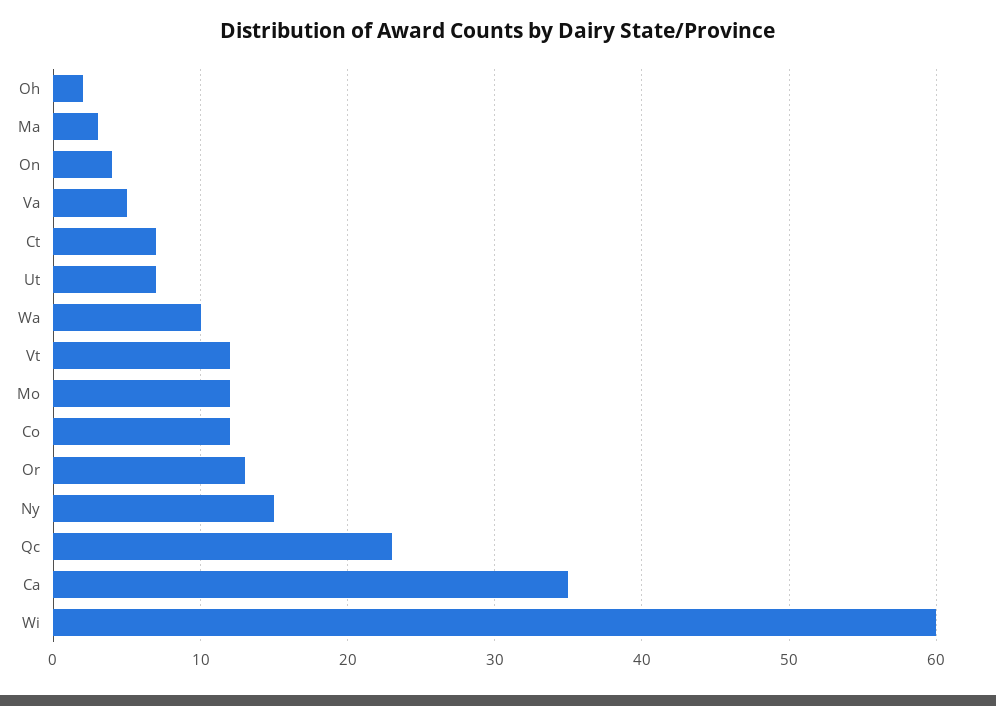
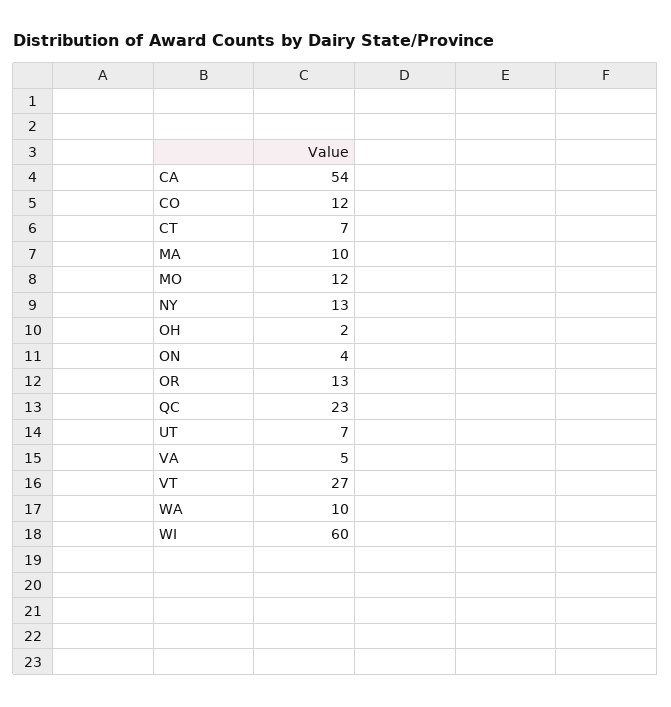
  {
    "Oh": 2,
-   "Ma": 3,
+   "Ma": 10,
    "On": 4,
    "Va": 5,
    "Ct": 7,
    "Ut": 7,
    "Wa": 10,
-   "Vt": 12,
+   "Vt": 27,
    "Mo": 12,
    "Co": 12,
    "Or": 13,
-   "Ny": 15,
+   "Ny": 13,
    "Qc": 23,
-   "Ca": 35,
+   "Ca": 54,
    "Wi": 60
  }

